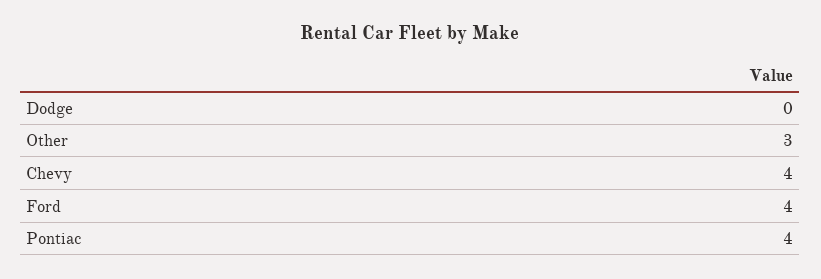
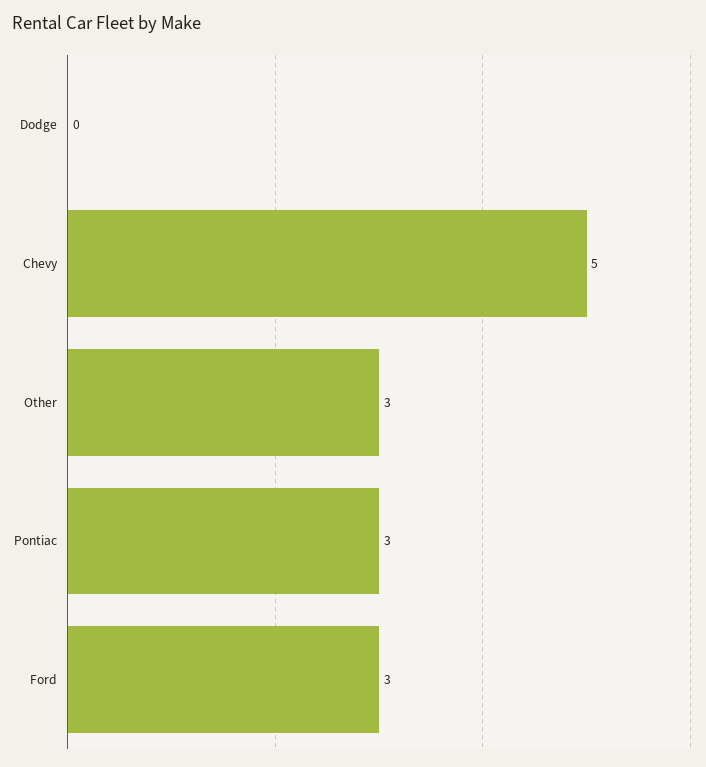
  {
    "Dodge": 0,
    "Other": 3,
-   "Chevy": 4,
+   "Chevy": 5,
-   "Ford": 4,
+   "Ford": 3,
-   "Pontiac": 4
+   "Pontiac": 3
  }

